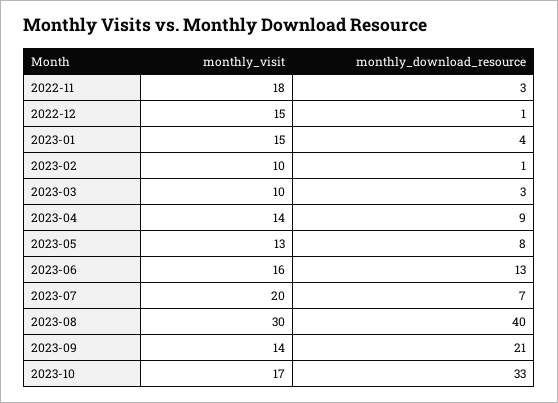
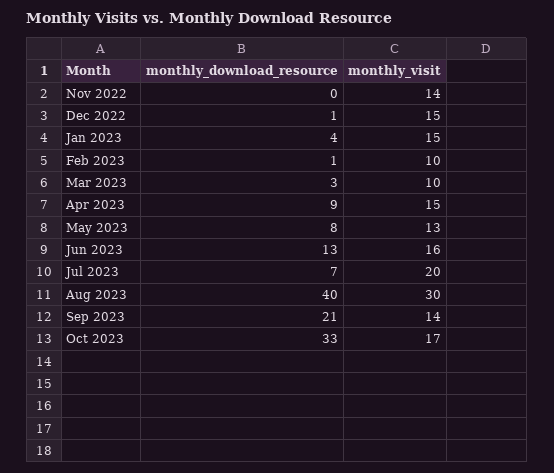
  {
    "monthly_visit": {
-     "2022-11": 18,
+     "2022-11": 14,
      "2022-12": 15,
      "2023-01": 15,
      "2023-02": 10,
      "2023-03": 10,
-     "2023-04": 14,
+     "2023-04": 15,
      "2023-05": 13,
      "2023-06": 16,
      "2023-07": 20,
      "2023-08": 30,
      "2023-09": 14,
      "2023-10": 17
    },
    "monthly_download_resource": {
-     "2022-11": 3,
+     "2022-11": 0,
      "2022-12": 1,
      "2023-01": 4,
      "2023-02": 1,
      "2023-03": 3,
      "2023-04": 9,
      "2023-05": 8,
      "2023-06": 13,
      "2023-07": 7,
      "2023-08": 40,
      "2023-09": 21,
      "2023-10": 33
    }
  }

